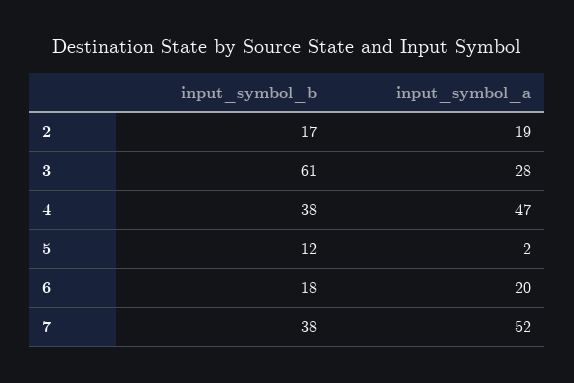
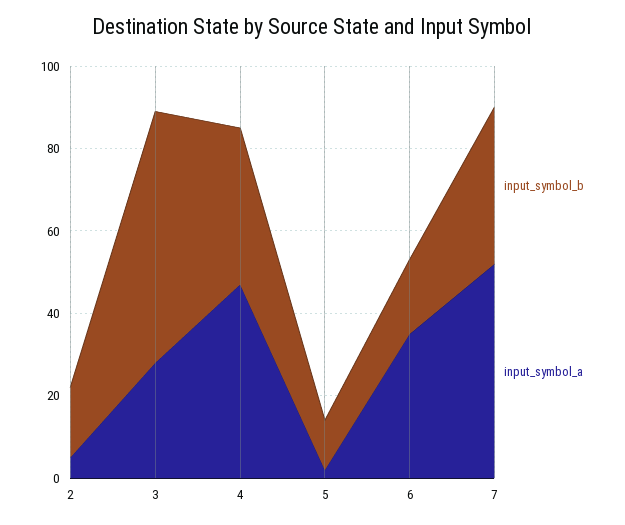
  {
    "input_symbol_b": {
      "2": 17,
      "3": 61,
      "4": 38,
      "5": 12,
      "6": 18,
      "7": 38
    },
    "input_symbol_a": {
-     "2": 19,
+     "2": 5,
      "3": 28,
      "4": 47,
      "5": 2,
-     "6": 20,
+     "6": 35,
      "7": 52
    }
  }

